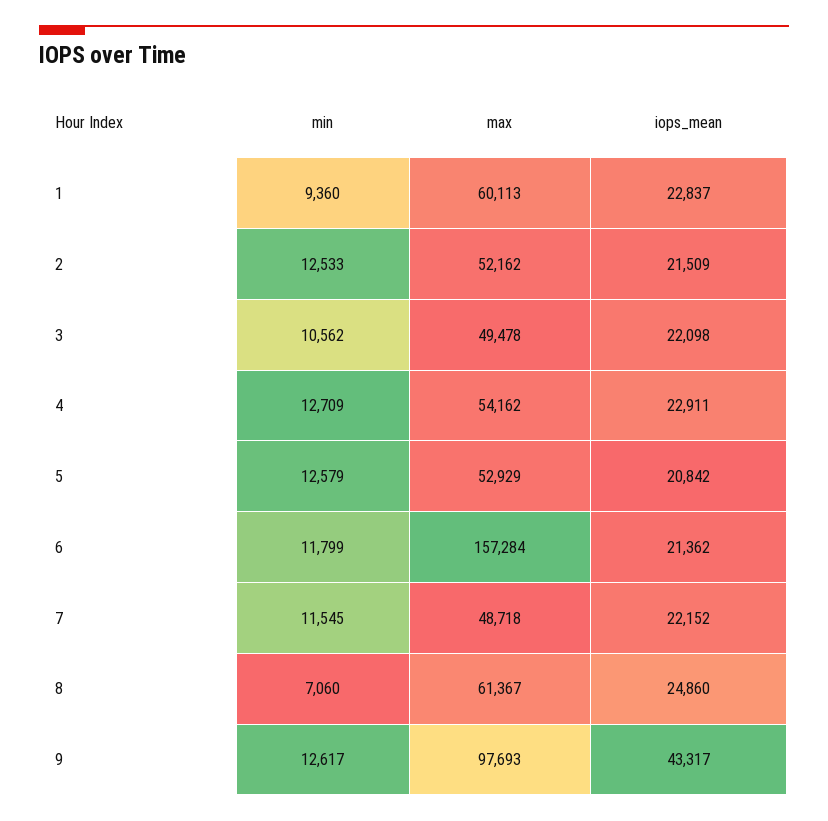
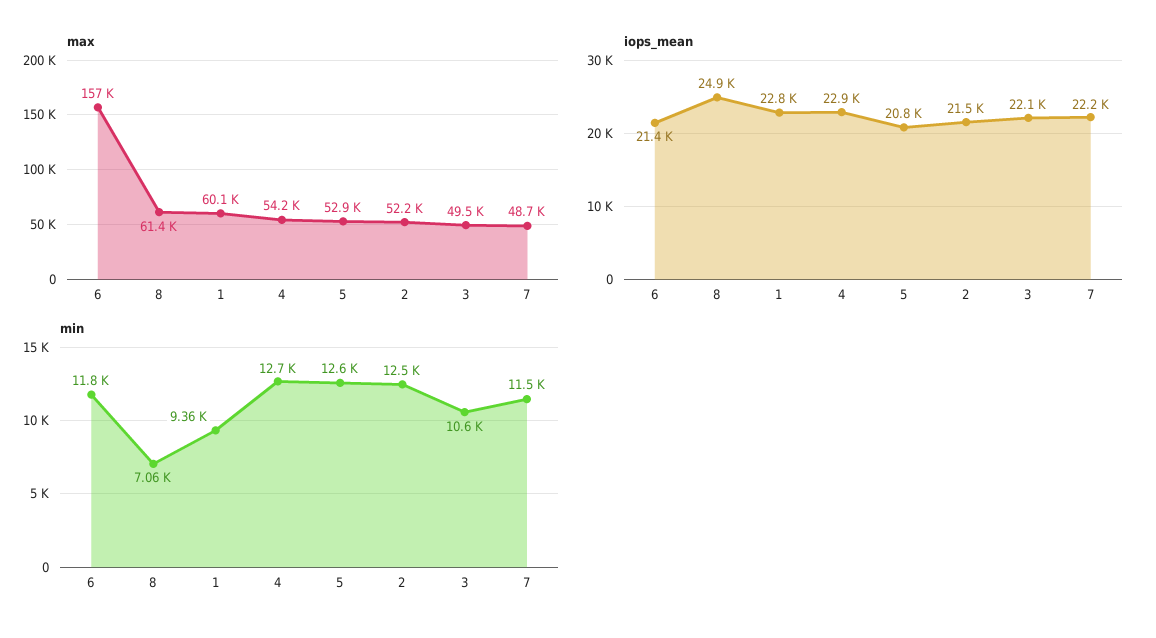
  {
    "min": {
      "1": 9360,
      "2": 12533,
      "3": 10562,
      "4": 12709,
      "5": 12579,
      "6": 11799,
      "7": 11545,
-     "8": 7060,
+     "8": 7060
-     "9": 12617
    },
    "max": {
      "1": 60113,
      "2": 52162,
      "3": 49478,
      "4": 54162,
      "5": 52929,
      "6": 157284,
      "7": 48718,
-     "8": 61367,
+     "8": 61367
-     "9": 97693
    },
    "iops_mean": {
      "1": 22837,
      "2": 21509,
      "3": 22098,
      "4": 22911,
      "5": 20842,
      "6": 21362,
      "7": 22152,
-     "8": 24860,
+     "8": 24860
-     "9": 43317
    }
  }

